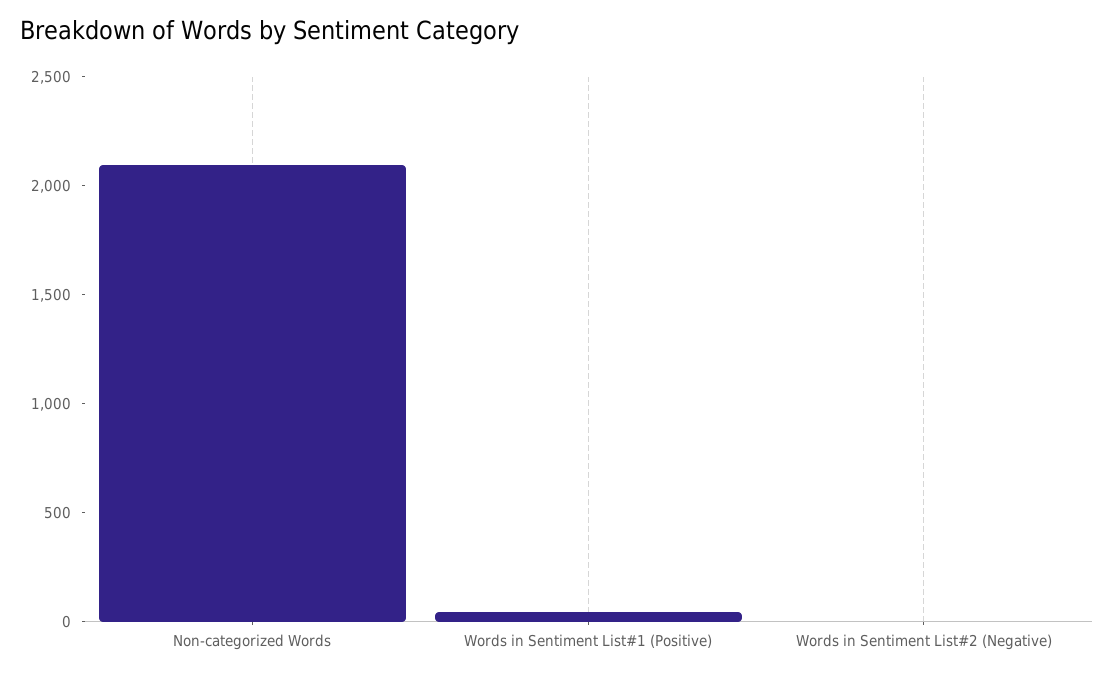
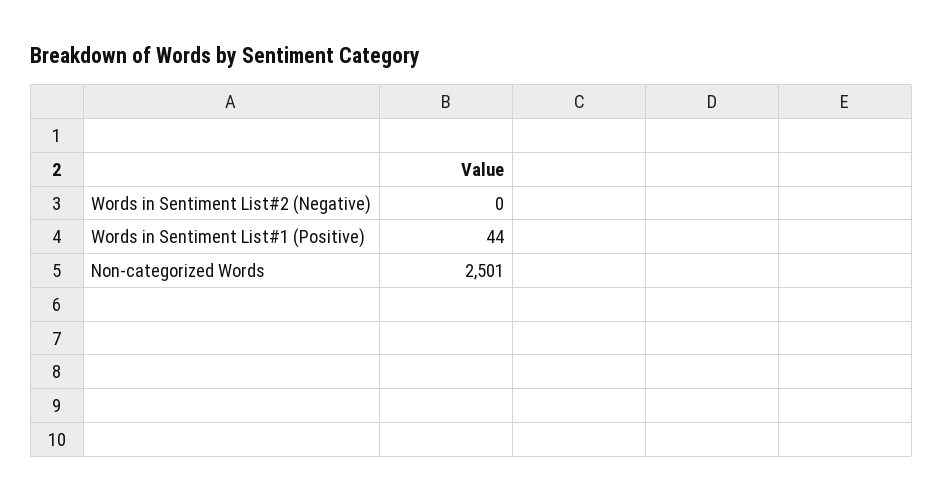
  {
-   "Non-categorized Words": 2100,
+   "Non-categorized Words": 2501,
    "Words in Sentiment List#1 (Positive)": 44,
    "Words in Sentiment List#2 (Negative)": 0
  }

